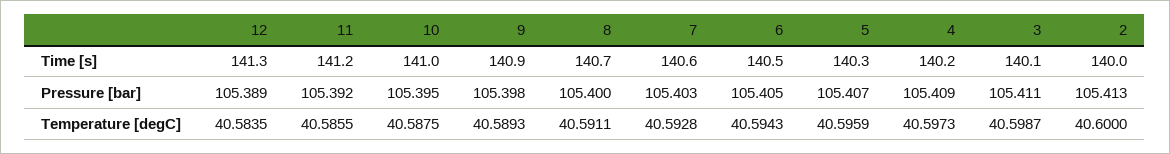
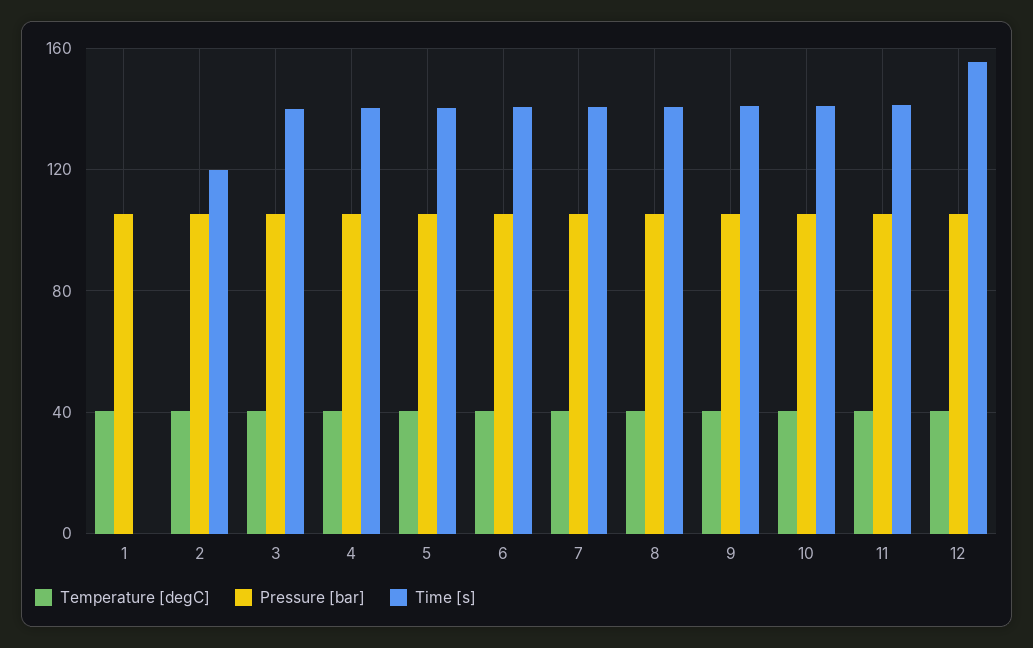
  {
    "Time [s]": {
-     "12": 141.3,
+     "12": 155,
      "11": 141.2,
      "10": 141,
      "9": 140.9,
      "8": 140.7,
      "7": 140.6,
      "6": 140.5,
      "5": 140.3,
      "4": 140.2,
      "3": 140.1,
-     "2": 140
+     "2": 120,
+     "1": 0
    },
    "Pressure [bar]": {
      "12": 105.389,
      "11": 105.392,
      "10": 105.395,
      "9": 105.398,
      "8": 105.4,
      "7": 105.403,
      "6": 105.405,
      "5": 105.407,
      "4": 105.409,
      "3": 105.411,
-     "2": 105.413
+     "2": 105.413,
+     "1": 105
    },
    "Temperature [degC]": {
      "12": 40.5835,
      "11": 40.5855,
      "10": 40.5875,
      "9": 40.5893,
      "8": 40.5911,
      "7": 40.5928,
      "6": 40.5943,
      "5": 40.5959,
      "4": 40.5973,
      "3": 40.5987,
-     "2": 40.6
+     "2": 40.6,
+     "1": 40
    }
  }

